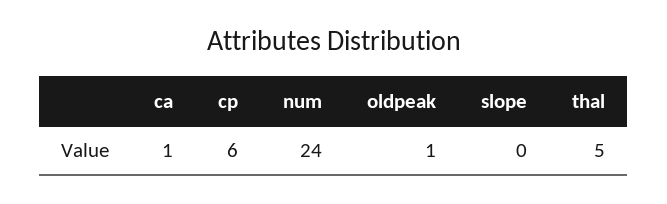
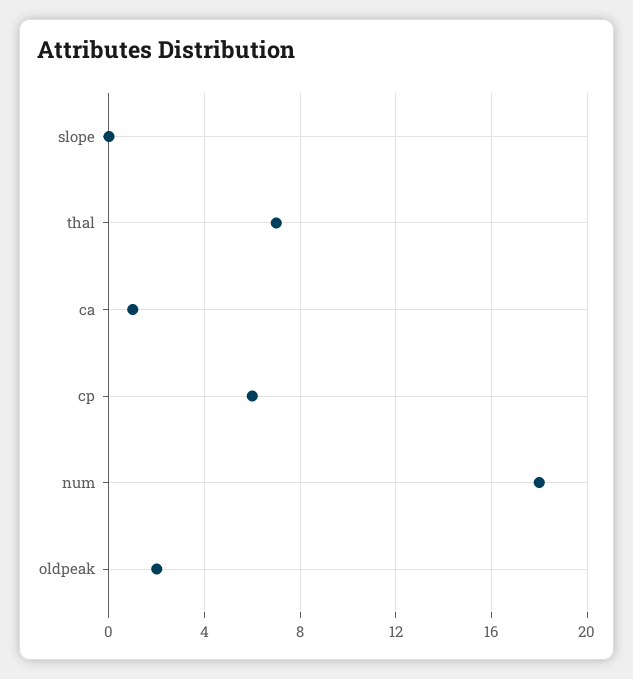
  {
    "ca": 1,
    "cp": 6,
-   "num": 24,
+   "num": 18,
-   "oldpeak": 1,
+   "oldpeak": 2,
    "slope": 0,
-   "thal": 5
+   "thal": 7
  }

